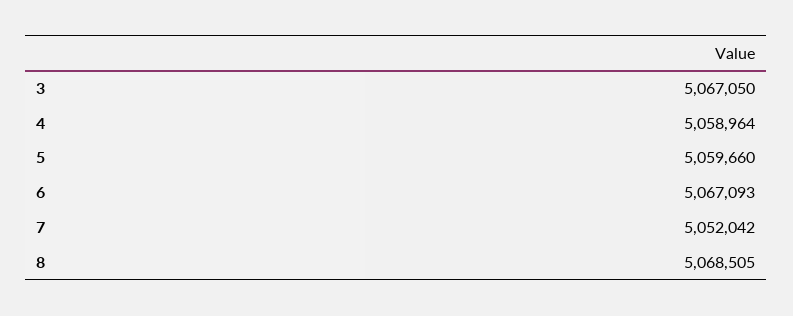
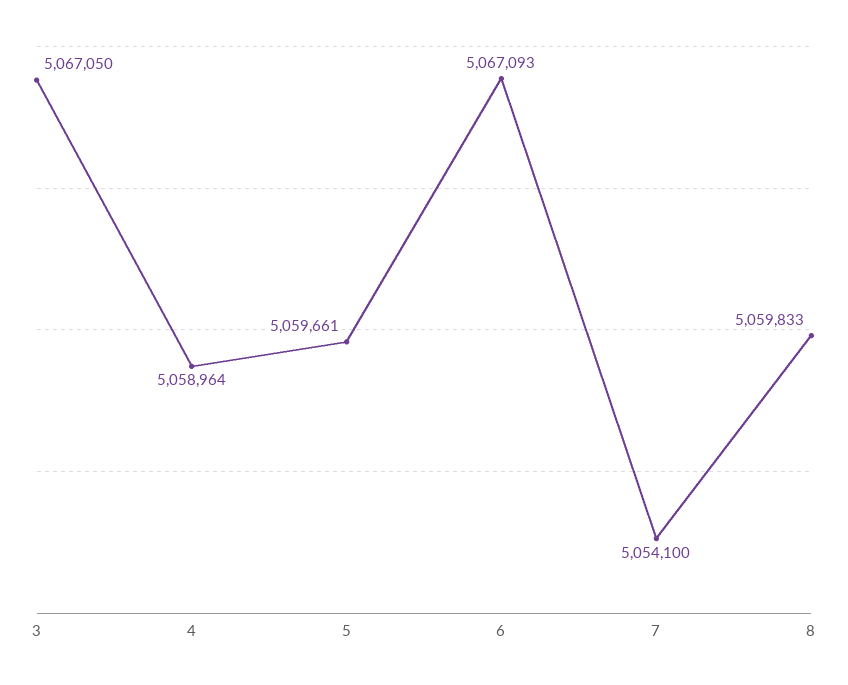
  {
    "3": 5067050,
    "4": 5058964,
-   "5": 5059660,
+   "5": 5059661,
    "6": 5067093,
-   "7": 5052042,
+   "7": 5054100,
-   "8": 5068505
+   "8": 5059833
  }

